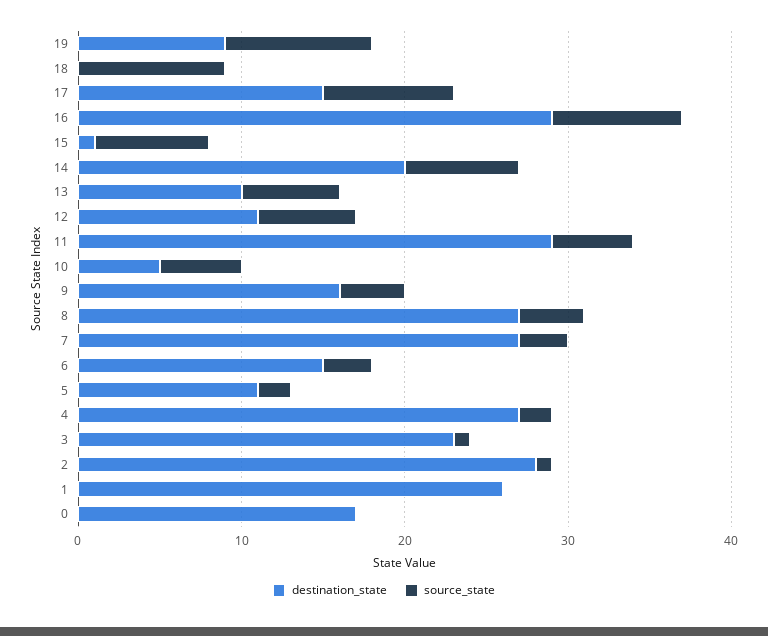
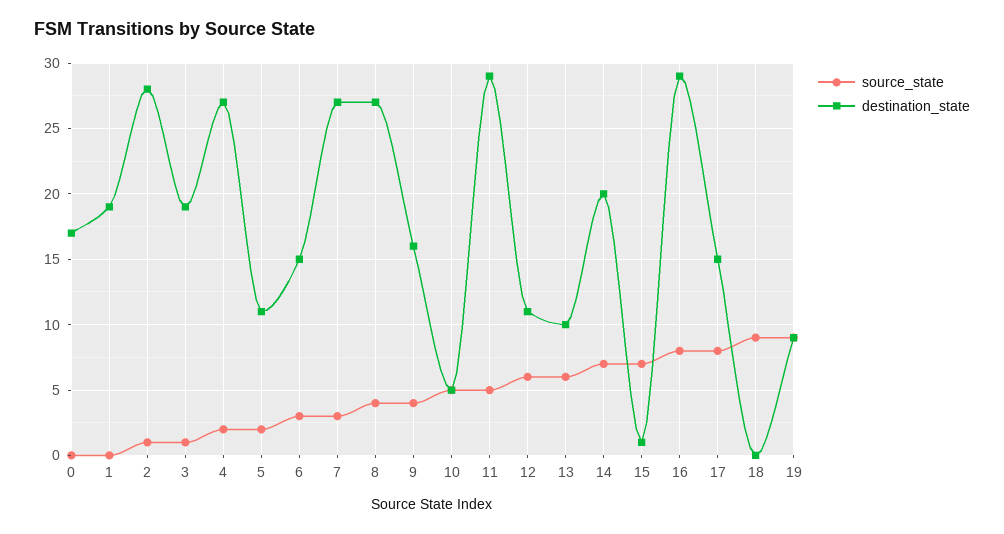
  {
    "destination_state": {
      "19": 9,
      "18": 0,
      "17": 15,
      "16": 29,
      "15": 1,
      "14": 20,
      "13": 10,
      "12": 11,
      "11": 29,
      "10": 5,
      "9": 16,
      "8": 27,
      "7": 27,
      "6": 15,
      "5": 11,
      "4": 27,
-     "3": 23,
+     "3": 19,
      "2": 28,
-     "1": 26,
+     "1": 19,
      "0": 17
    },
    "source_state": {
      "19": 9,
      "18": 9,
      "17": 8,
      "16": 8,
      "15": 7,
      "14": 7,
      "13": 6,
      "12": 6,
      "11": 5,
      "10": 5,
      "9": 4,
      "8": 4,
      "7": 3,
      "6": 3,
      "5": 2,
      "4": 2,
      "3": 1,
      "2": 1,
      "1": 0,
      "0": 0
    }
  }

